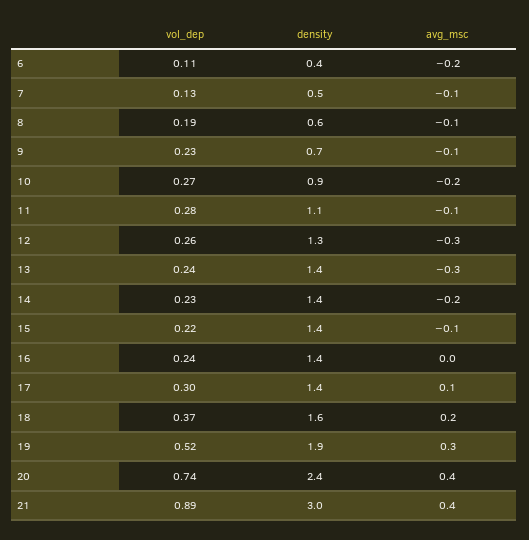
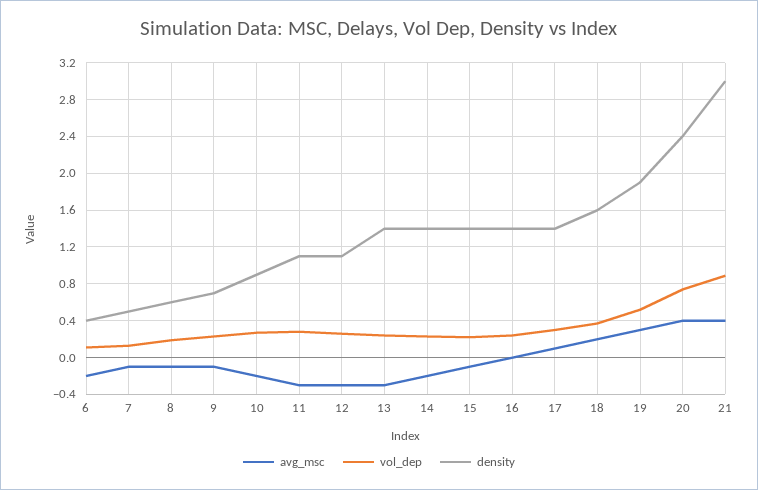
  {
    "vol_dep": {
      "6": 0.11,
      "7": 0.13,
      "8": 0.19,
      "9": 0.23,
      "10": 0.27,
      "11": 0.28,
      "12": 0.26,
      "13": 0.24,
      "14": 0.23,
      "15": 0.22,
      "16": 0.24,
      "17": 0.3,
      "18": 0.37,
      "19": 0.52,
      "20": 0.74,
      "21": 0.89
    },
    "density": {
      "6": 0.4,
      "7": 0.5,
      "8": 0.6,
      "9": 0.7,
      "10": 0.9,
      "11": 1.1,
-     "12": 1.3,
+     "12": 1.1,
      "13": 1.4,
      "14": 1.4,
      "15": 1.4,
      "16": 1.4,
      "17": 1.4,
      "18": 1.6,
      "19": 1.9,
      "20": 2.4,
      "21": 3
    },
    "avg_msc": {
      "6": -0.2,
      "7": -0.1,
      "8": -0.1,
      "9": -0.1,
      "10": -0.2,
-     "11": -0.1,
+     "11": -0.3,
      "12": -0.3,
      "13": -0.3,
      "14": -0.2,
      "15": -0.1,
      "16": 0,
      "17": 0.1,
      "18": 0.2,
      "19": 0.3,
      "20": 0.4,
      "21": 0.4
    }
  }

